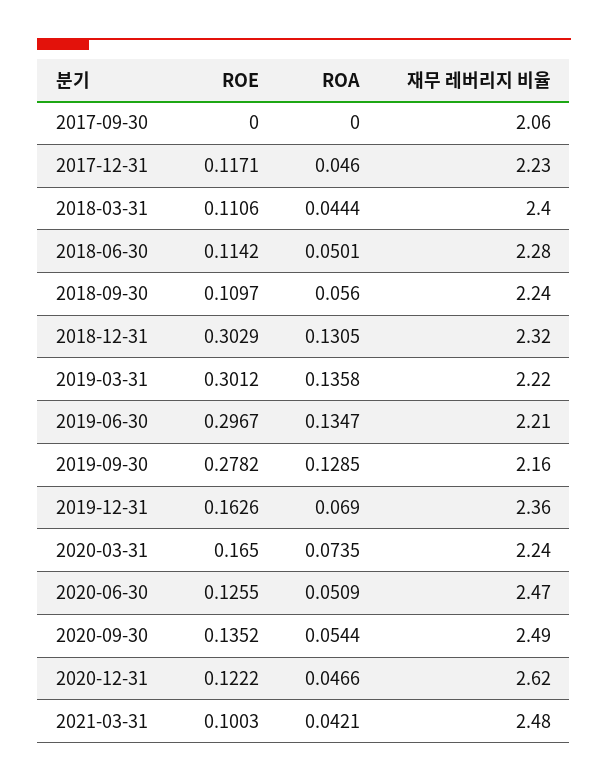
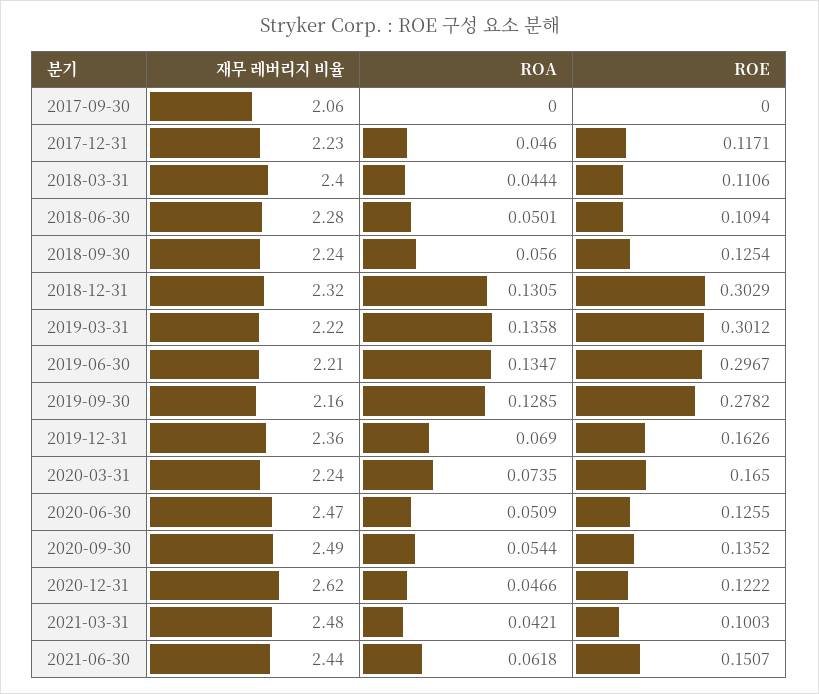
  {
    "ROE": {
      "2017-09-30": 0,
      "2017-12-31": 0.1171,
      "2018-03-31": 0.1106,
-     "2018-06-30": 0.1142,
+     "2018-06-30": 0.1094,
-     "2018-09-30": 0.1097,
+     "2018-09-30": 0.1254,
      "2018-12-31": 0.3029,
      "2019-03-31": 0.3012,
      "2019-06-30": 0.2967,
      "2019-09-30": 0.2782,
      "2019-12-31": 0.1626,
      "2020-03-31": 0.165,
      "2020-06-30": 0.1255,
      "2020-09-30": 0.1352,
      "2020-12-31": 0.1222,
-     "2021-03-31": 0.1003
+     "2021-03-31": 0.1003,
+     "2021-06-30": 0.1507
    },
    "ROA": {
      "2017-09-30": 0,
      "2017-12-31": 0.046,
      "2018-03-31": 0.0444,
      "2018-06-30": 0.0501,
      "2018-09-30": 0.056,
      "2018-12-31": 0.1305,
      "2019-03-31": 0.1358,
      "2019-06-30": 0.1347,
      "2019-09-30": 0.1285,
      "2019-12-31": 0.069,
      "2020-03-31": 0.0735,
      "2020-06-30": 0.0509,
      "2020-09-30": 0.0544,
      "2020-12-31": 0.0466,
-     "2021-03-31": 0.0421
+     "2021-03-31": 0.0421,
+     "2021-06-30": 0.0618
    },
    "재무 레버리지 비율": {
      "2017-09-30": 2.06,
      "2017-12-31": 2.23,
      "2018-03-31": 2.4,
      "2018-06-30": 2.28,
      "2018-09-30": 2.24,
      "2018-12-31": 2.32,
      "2019-03-31": 2.22,
      "2019-06-30": 2.21,
      "2019-09-30": 2.16,
      "2019-12-31": 2.36,
      "2020-03-31": 2.24,
      "2020-06-30": 2.47,
      "2020-09-30": 2.49,
      "2020-12-31": 2.62,
-     "2021-03-31": 2.48
+     "2021-03-31": 2.48,
+     "2021-06-30": 2.44
    }
  }

